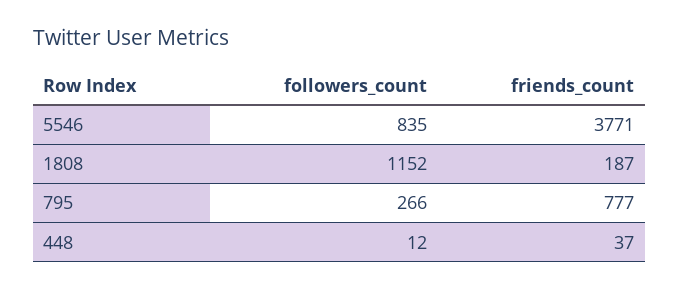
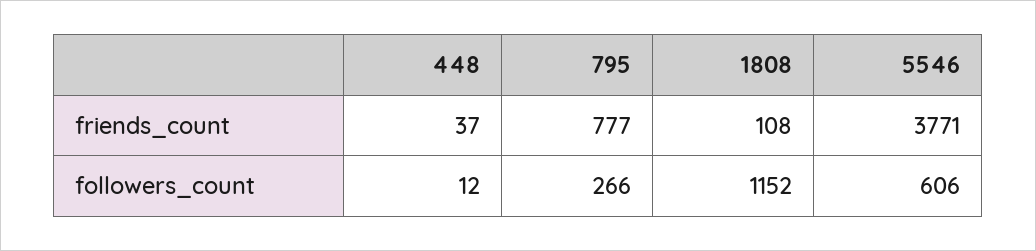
  {
    "followers_count": {
-     "5546": 835,
+     "5546": 606,
      "1808": 1152,
      "795": 266,
      "448": 12
    },
    "friends_count": {
      "5546": 3771,
-     "1808": 187,
+     "1808": 108,
      "795": 777,
      "448": 37
    }
  }

